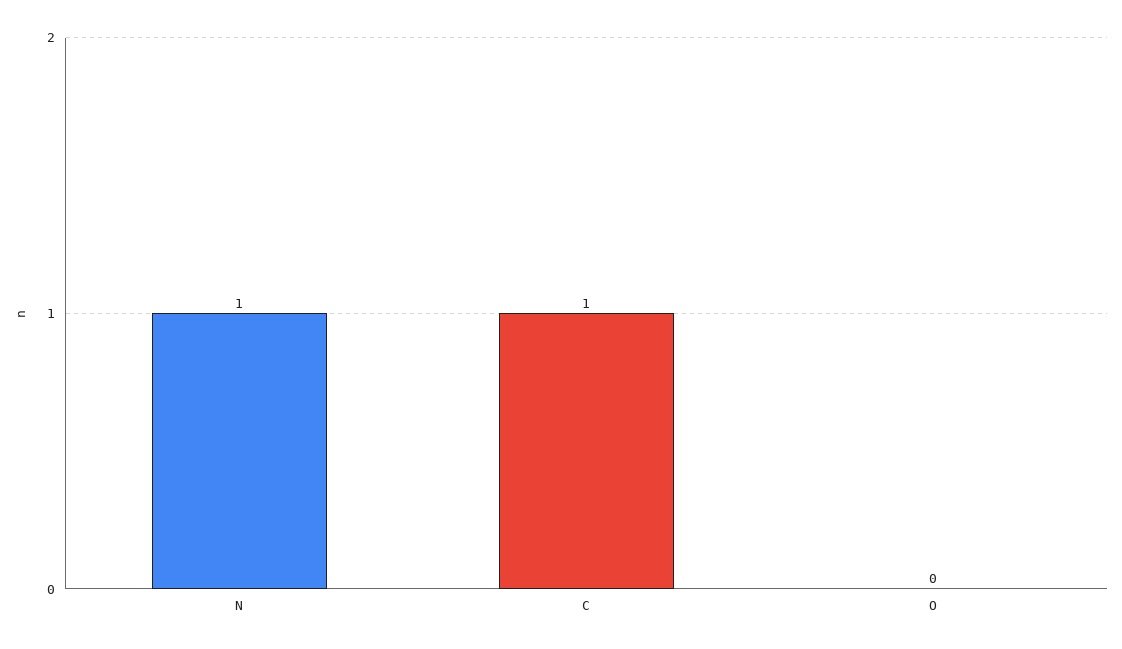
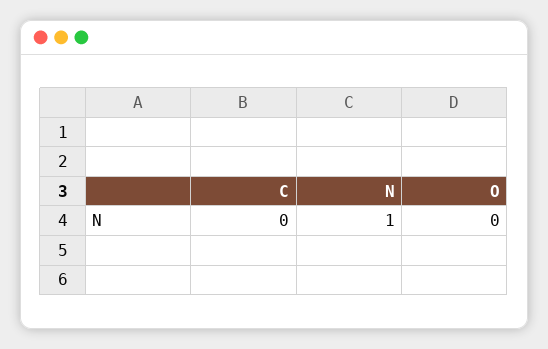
  {
    "N": 1,
-   "C": 1,
+   "C": 0,
    "O": 0
  }

